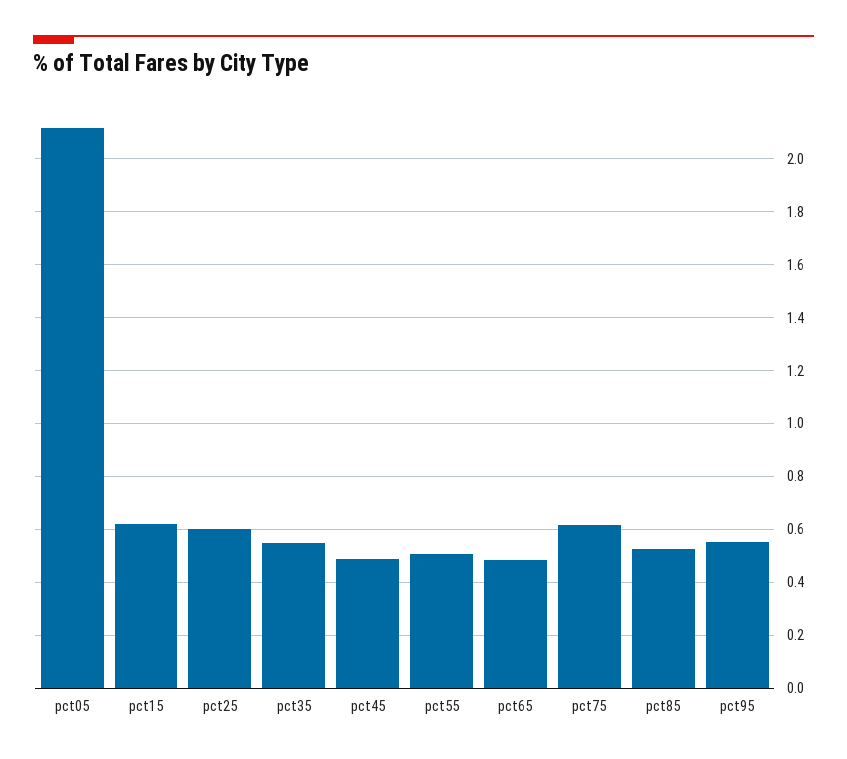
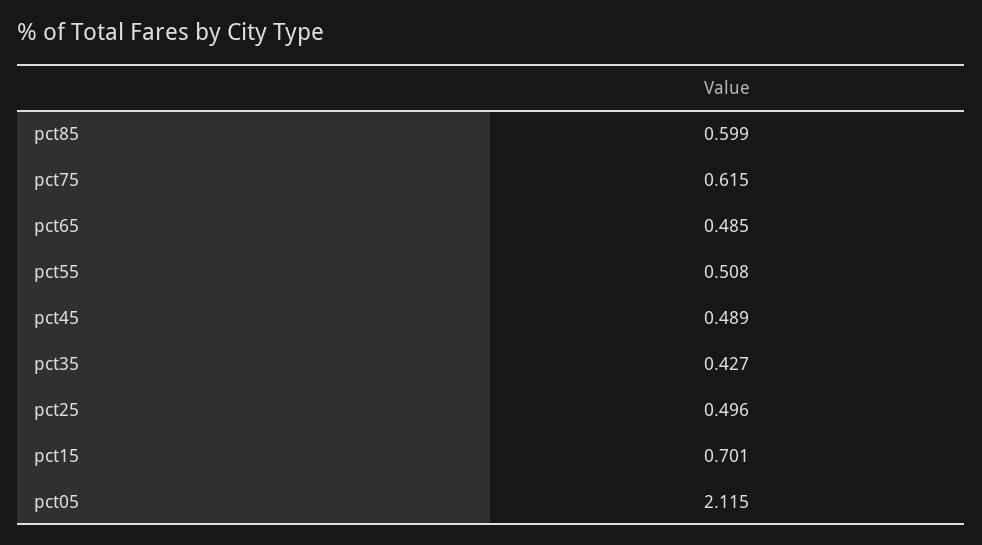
  {
    "pct05": 2.115,
-   "pct15": 0.625,
+   "pct15": 0.701,
-   "pct25": 0.6,
+   "pct25": 0.496,
-   "pct35": 0.55,
+   "pct35": 0.427,
    "pct45": 0.489,
    "pct55": 0.508,
    "pct65": 0.485,
    "pct75": 0.615,
-   "pct85": 0.525,
+   "pct85": 0.599
-   "pct95": 0.55
  }

